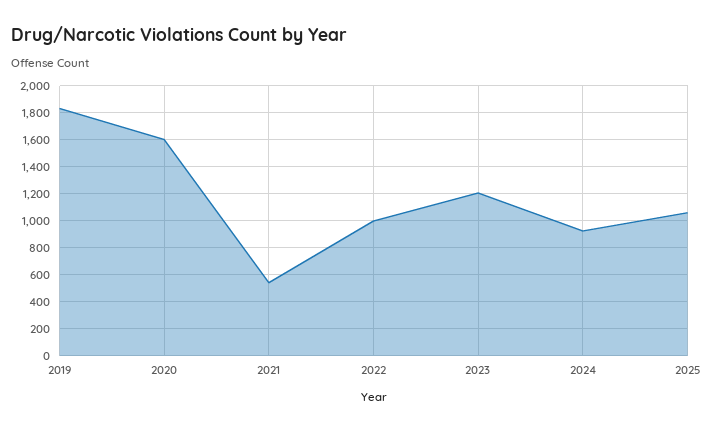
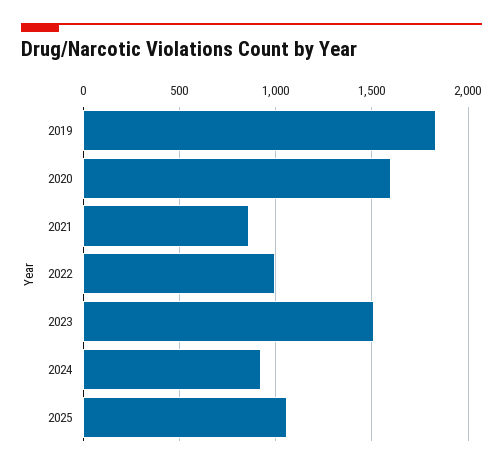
  {
    "2019": 1850,
    "2020": 1600,
-   "2021": 550,
+   "2021": 850,
    "2022": 1000,
-   "2023": 1200,
+   "2023": 1500,
    "2024": 950,
    "2025": 1050
  }

